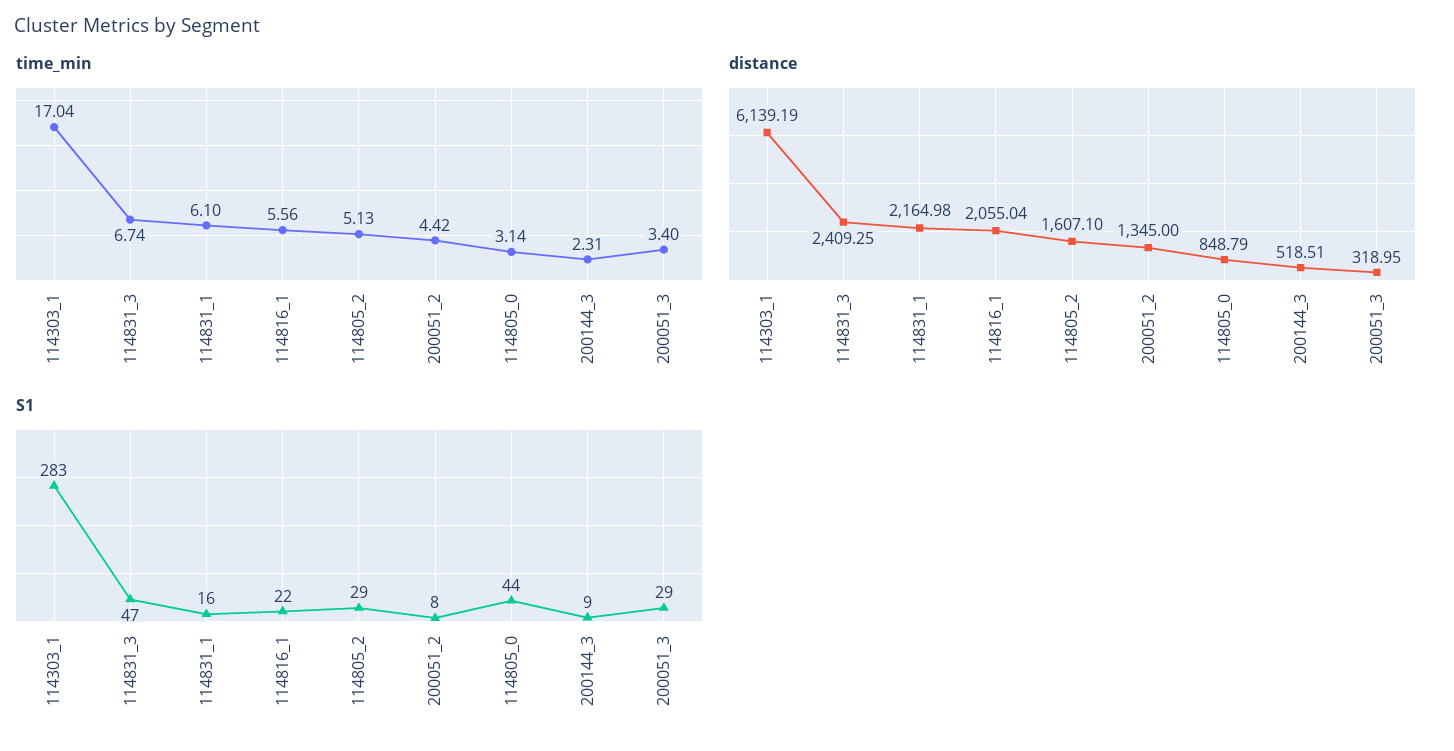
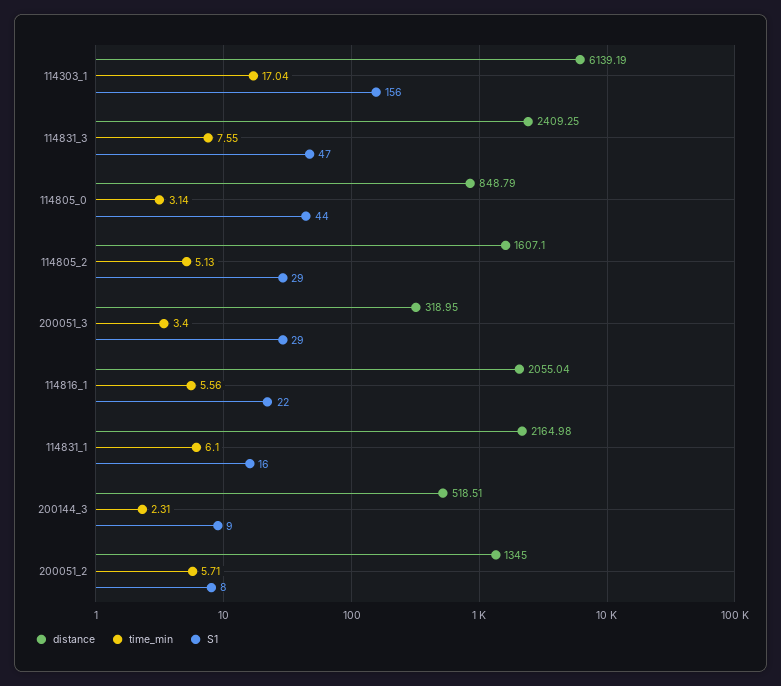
  {
    "time_min": {
      "114303_1": 17.04,
-     "114831_3": 6.74,
+     "114831_3": 7.55,
      "114831_1": 6.1,
      "114816_1": 5.56,
      "114805_2": 5.13,
-     "200051_2": 4.42,
+     "200051_2": 5.71,
      "114805_0": 3.14,
      "200144_3": 2.31,
      "200051_3": 3.4
    },
    "distance": {
      "114303_1": 6139.19,
      "114831_3": 2409.25,
      "114831_1": 2164.98,
      "114816_1": 2055.04,
      "114805_2": 1607.1,
      "200051_2": 1345,
      "114805_0": 848.79,
      "200144_3": 518.51,
      "200051_3": 318.95
    },
    "S1": {
-     "114303_1": 283,
+     "114303_1": 156,
      "114831_3": 47,
      "114831_1": 16,
      "114816_1": 22,
      "114805_2": 29,
      "200051_2": 8,
      "114805_0": 44,
      "200144_3": 9,
      "200051_3": 29
    }
  }

